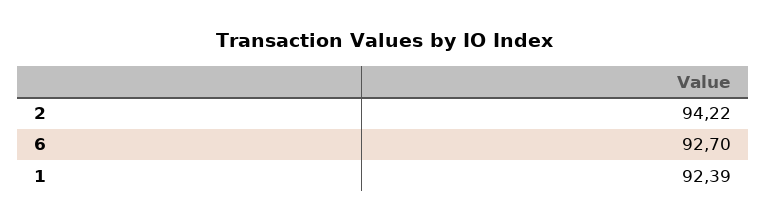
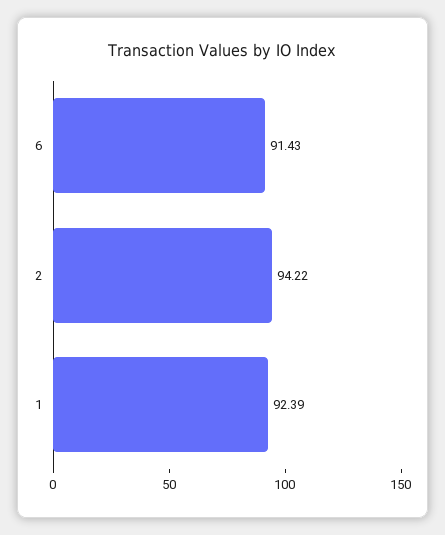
  {
    "2": 94.22,
-   "6": 92.7,
+   "6": 91.43,
    "1": 92.39
  }

